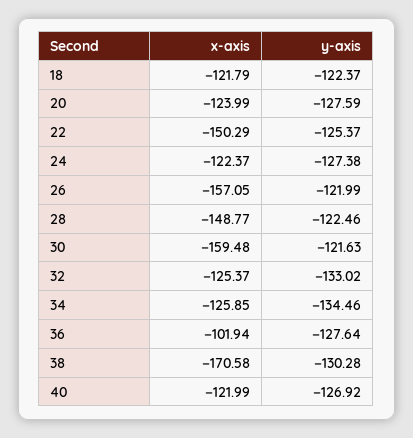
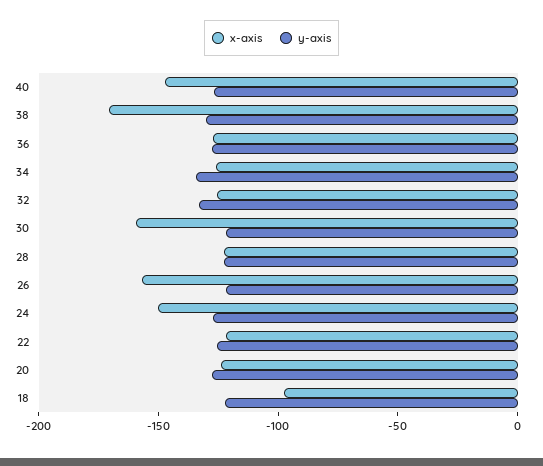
  {
    "x-axis": {
-     "18": -121.79,
+     "18": -100,
      "20": -123.99,
-     "22": -150.29,
+     "22": -120,
-     "24": -122.37,
+     "24": -150,
      "26": -157.05,
-     "28": -148.77,
+     "28": -120,
      "30": -159.48,
      "32": -125.37,
      "34": -125.85,
-     "36": -101.94,
+     "36": -130,
      "38": -170.58,
-     "40": -121.99
+     "40": -150
    },
    "y-axis": {
      "18": -122.37,
      "20": -127.59,
      "22": -125.37,
      "24": -127.38,
      "26": -121.99,
      "28": -122.46,
      "30": -121.63,
      "32": -133.02,
      "34": -134.46,
      "36": -127.64,
      "38": -130.28,
      "40": -126.92
    }
  }

